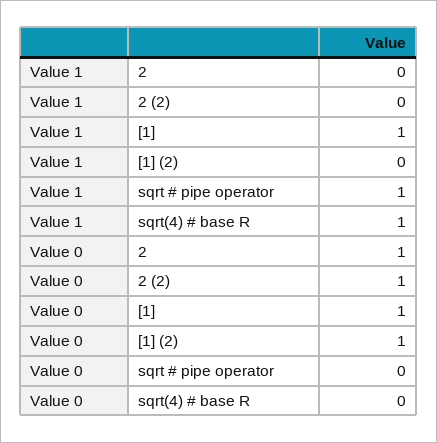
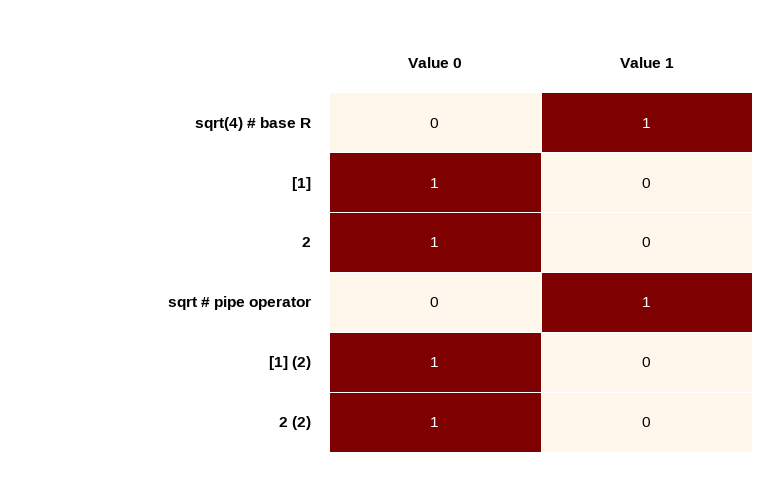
  {
    "Value 1": {
      "2": 0,
      "2 (2)": 0,
-     "[1]": 1,
+     "[1]": 0,
      "[1] (2)": 0,
      "sqrt # pipe operator": 1,
      "sqrt(4) # base R": 1
    },
    "Value 0": {
      "2": 1,
      "2 (2)": 1,
      "[1]": 1,
      "[1] (2)": 1,
      "sqrt # pipe operator": 0,
      "sqrt(4) # base R": 0
    }
  }

